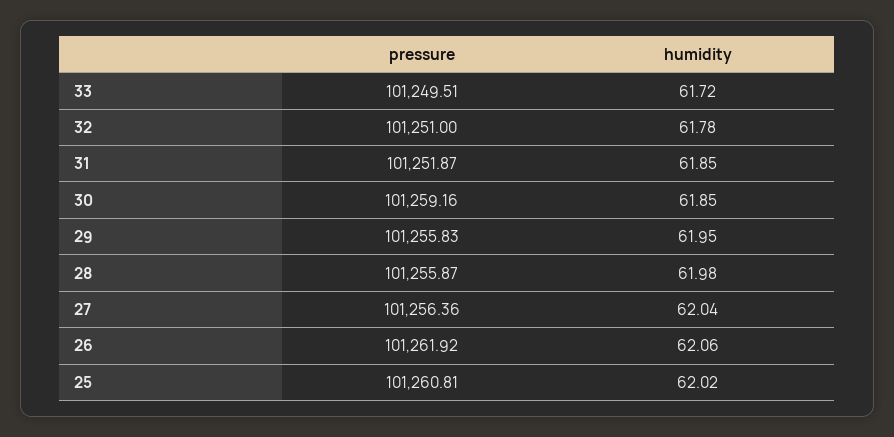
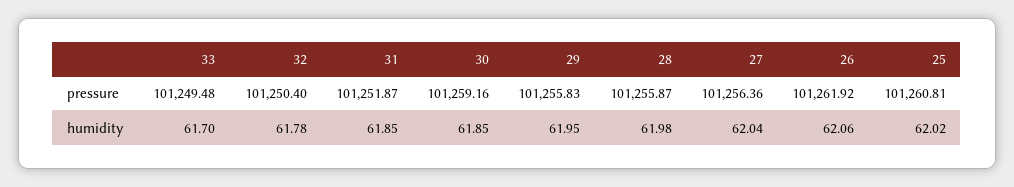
  {
    "pressure": {
-     "33": 101249.51,
+     "33": 101249.48,
-     "32": 101251,
+     "32": 101250.4,
      "31": 101251.87,
      "30": 101259.16,
      "29": 101255.83,
      "28": 101255.87,
      "27": 101256.36,
      "26": 101261.92,
      "25": 101260.81
    },
    "humidity": {
-     "33": 61.72,
+     "33": 61.7,
      "32": 61.78,
      "31": 61.85,
      "30": 61.85,
      "29": 61.95,
      "28": 61.98,
      "27": 62.04,
      "26": 62.06,
      "25": 62.02
    }
  }

